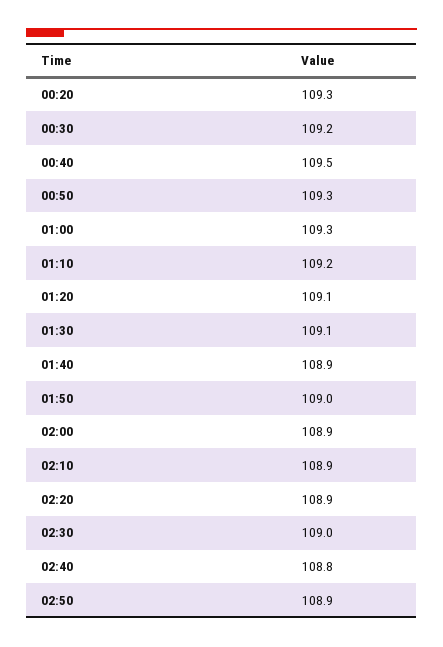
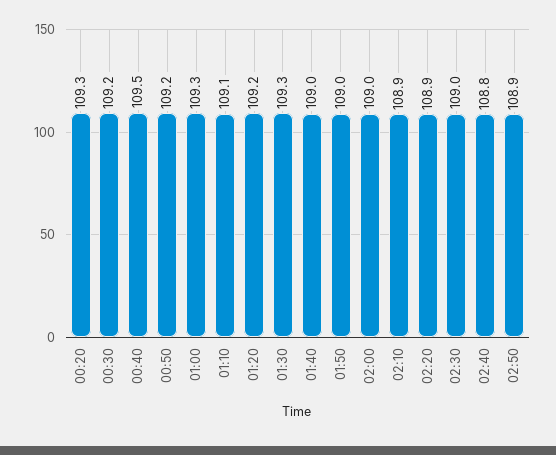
  {
    "00:20": 109.3,
    "00:30": 109.2,
    "00:40": 109.5,
-   "00:50": 109.3,
+   "00:50": 109.2,
    "01:00": 109.3,
-   "01:10": 109.2,
+   "01:10": 109.1,
-   "01:20": 109.1,
+   "01:20": 109.2,
-   "01:30": 109.1,
+   "01:30": 109.3,
-   "01:40": 108.9,
+   "01:40": 109,
    "01:50": 109,
-   "02:00": 108.9,
+   "02:00": 109,
    "02:10": 108.9,
    "02:20": 108.9,
    "02:30": 109,
    "02:40": 108.8,
    "02:50": 108.9
  }

